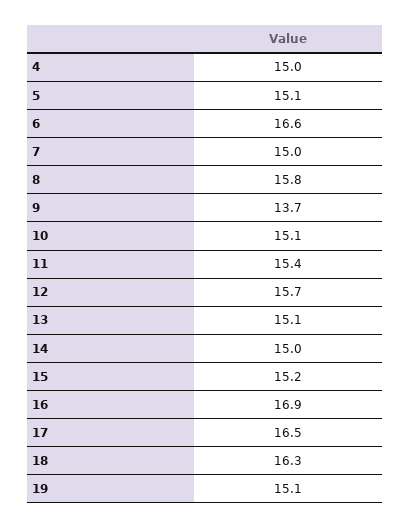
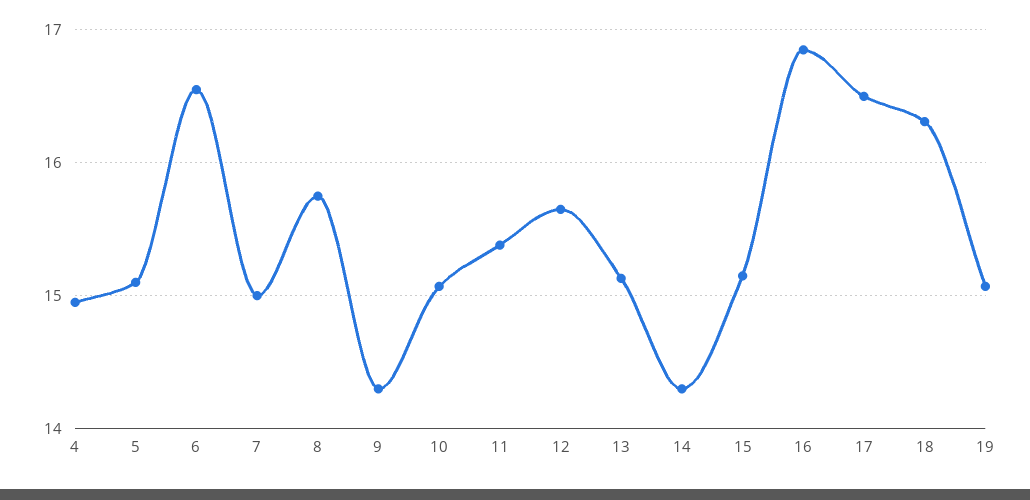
  {
    "4": 15,
    "5": 15.1,
    "6": 16.6,
    "7": 15,
    "8": 15.8,
-   "9": 13.7,
+   "9": 14.3,
    "10": 15.1,
    "11": 15.4,
    "12": 15.7,
    "13": 15.1,
-   "14": 15,
+   "14": 14.3,
    "15": 15.2,
    "16": 16.9,
    "17": 16.5,
    "18": 16.3,
    "19": 15.1
  }

